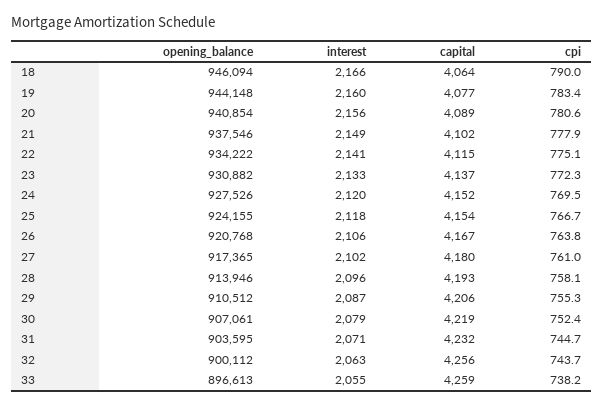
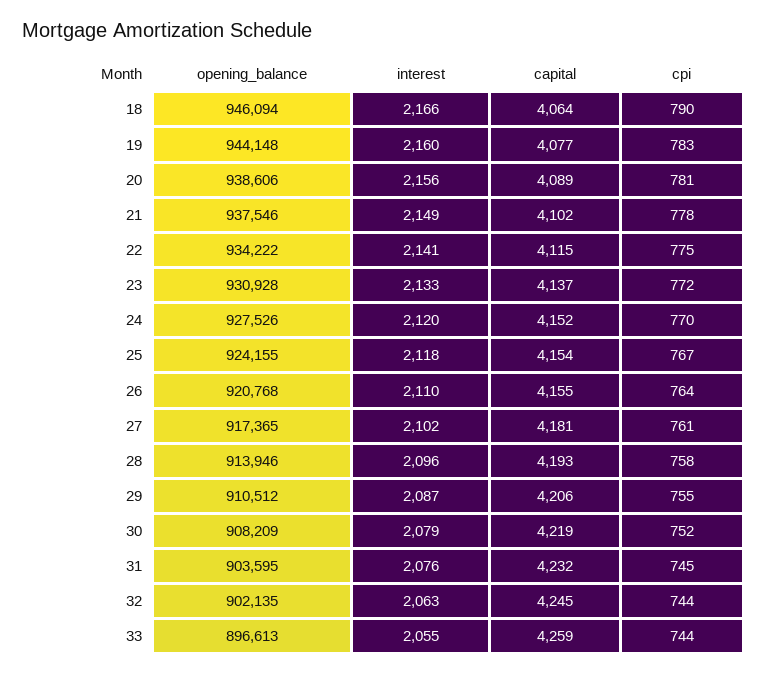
  {
    "opening_balance": {
      "18": 946094,
      "19": 944148,
-     "20": 940854,
+     "20": 938606,
      "21": 937546,
      "22": 934222,
-     "23": 930882,
+     "23": 930928,
      "24": 927526,
      "25": 924155,
      "26": 920768,
      "27": 917365,
      "28": 913946,
      "29": 910512,
-     "30": 907061,
+     "30": 908209,
      "31": 903595,
-     "32": 900112,
+     "32": 902135,
      "33": 896613
    },
    "interest": {
      "18": 2166,
      "19": 2160,
      "20": 2156,
      "21": 2149,
      "22": 2141,
      "23": 2133,
      "24": 2120,
      "25": 2118,
-     "26": 2106,
+     "26": 2110,
      "27": 2102,
      "28": 2096,
      "29": 2087,
      "30": 2079,
-     "31": 2071,
+     "31": 2076,
      "32": 2063,
      "33": 2055
    },
    "capital": {
      "18": 4064,
      "19": 4077,
      "20": 4089,
      "21": 4102,
      "22": 4115,
      "23": 4137,
      "24": 4152,
      "25": 4154,
-     "26": 4167,
+     "26": 4155,
-     "27": 4180,
+     "27": 4181,
      "28": 4193,
      "29": 4206,
      "30": 4219,
      "31": 4232,
-     "32": 4256,
+     "32": 4245,
      "33": 4259
    },
    "cpi": {
      "18": 790,
      "19": 783.4,
      "20": 780.6,
      "21": 777.9,
      "22": 775.1,
      "23": 772.3,
      "24": 769.5,
      "25": 766.7,
      "26": 763.8,
      "27": 761,
      "28": 758.1,
      "29": 755.3,
      "30": 752.4,
      "31": 744.7,
      "32": 743.7,
-     "33": 738.2
+     "33": 744
    }
  }

